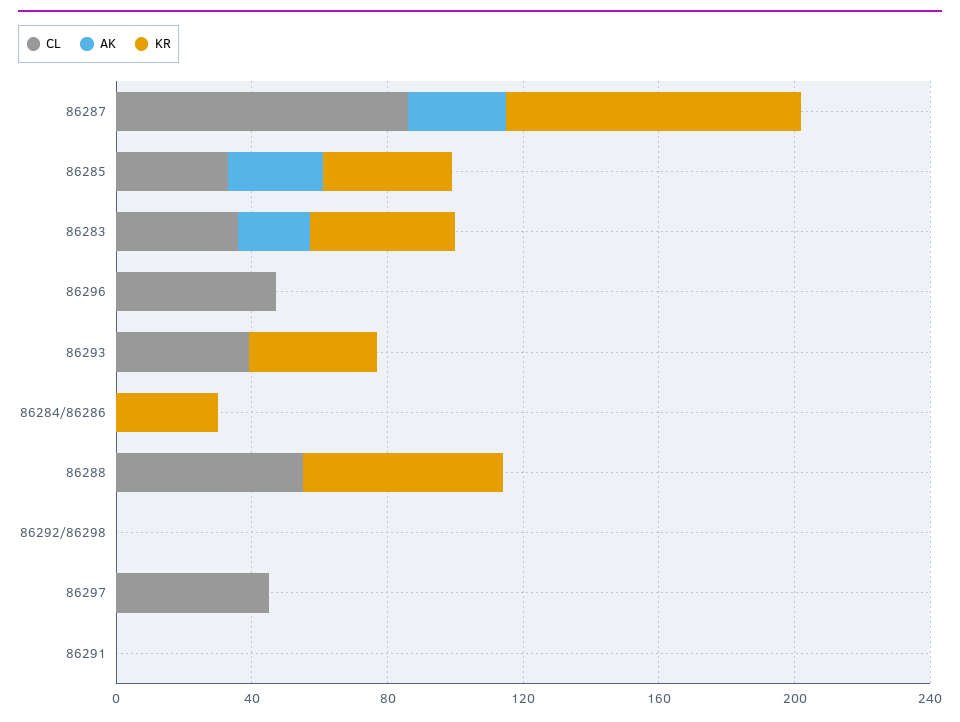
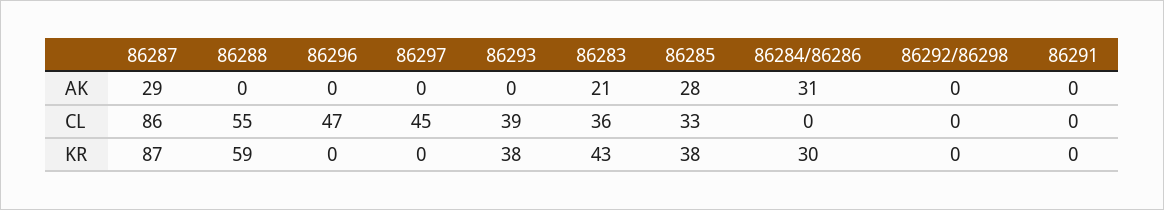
  {
    "CL": {
      "86287": 86,
      "86285": 33,
      "86283": 36,
      "86296": 47,
      "86293": 39,
      "86284/86286": 0,
      "86288": 55,
      "86292/86298": 0,
      "86297": 45,
      "86291": 0
    },
    "AK": {
      "86287": 29,
      "86285": 28,
      "86283": 21,
      "86296": 0,
      "86293": 0,
-     "86284/86286": 0,
+     "86284/86286": 31,
      "86288": 0,
      "86292/86298": 0,
      "86297": 0,
      "86291": 0
    },
    "KR": {
      "86287": 87,
      "86285": 38,
      "86283": 43,
      "86296": 0,
      "86293": 38,
      "86284/86286": 30,
      "86288": 59,
      "86292/86298": 0,
      "86297": 0,
      "86291": 0
    }
  }

